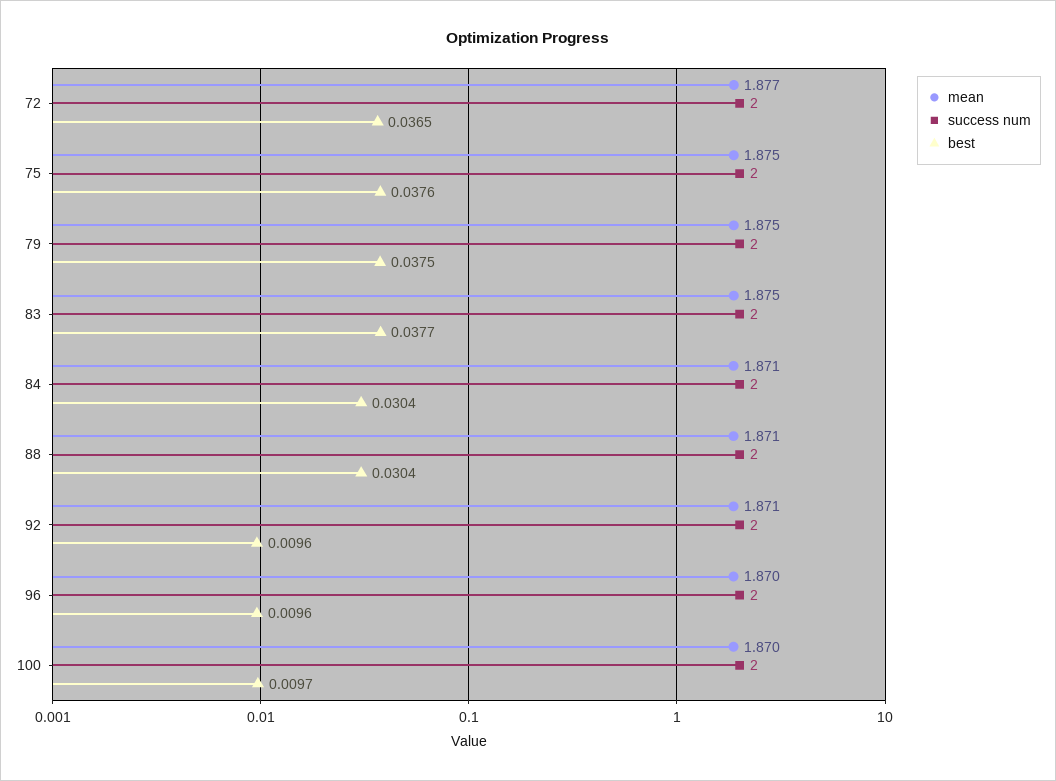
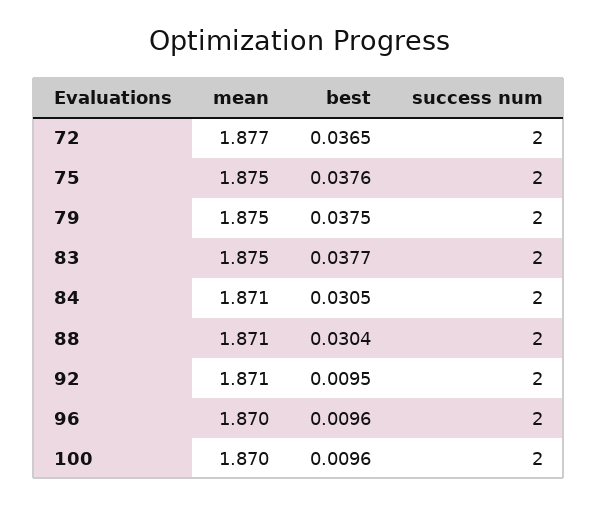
  {
    "mean": {
      "72": 1.877,
      "75": 1.875,
      "79": 1.875,
      "83": 1.875,
      "84": 1.871,
      "88": 1.871,
      "92": 1.871,
      "96": 1.87,
      "100": 1.87
    },
    "success num": {
      "72": 2,
      "75": 2,
      "79": 2,
      "83": 2,
      "84": 2,
      "88": 2,
      "92": 2,
      "96": 2,
      "100": 2
    },
    "best": {
      "72": 0.0365,
      "75": 0.0376,
      "79": 0.0375,
      "83": 0.0377,
-     "84": 0.0304,
+     "84": 0.0305,
      "88": 0.0304,
-     "92": 0.0096,
+     "92": 0.0095,
      "96": 0.0096,
-     "100": 0.0097
+     "100": 0.0096
    }
  }

